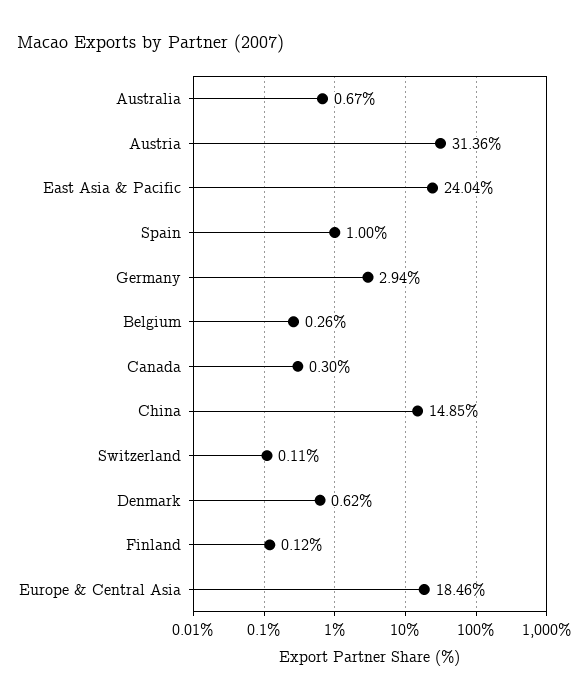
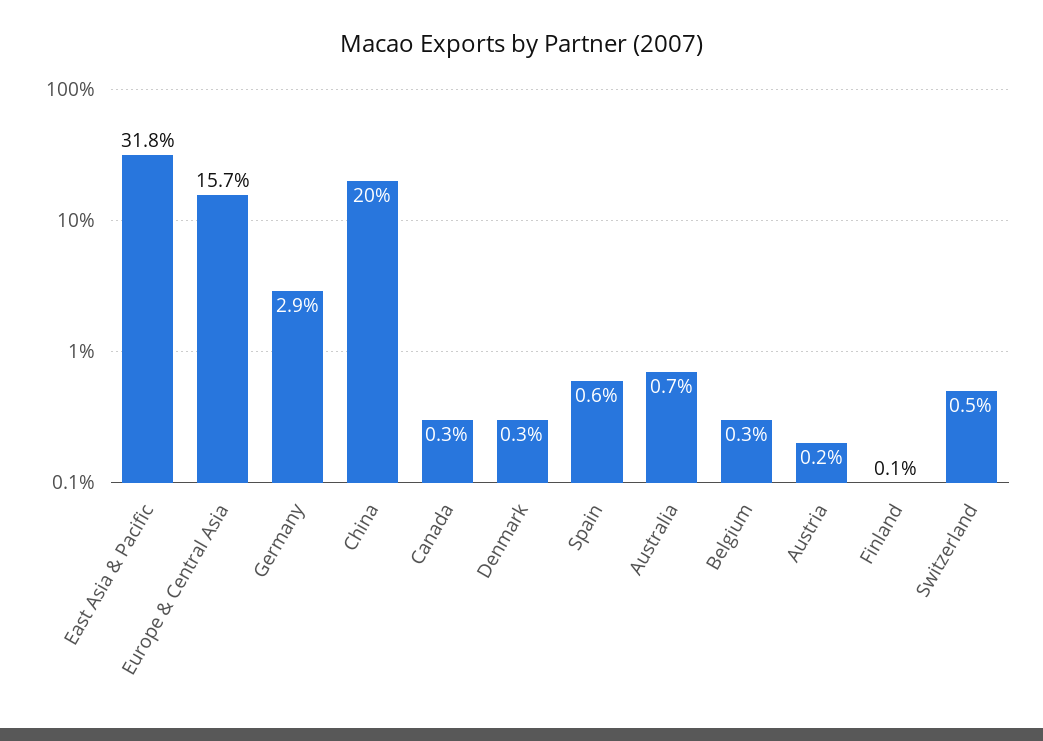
  {
    "Australia": 0.67,
-   "Austria": 31.36,
+   "Austria": 0.2,
-   "East Asia & Pacific": 24.04,
+   "East Asia & Pacific": 31.8,
-   "Spain": 1,
+   "Spain": 0.6,
    "Germany": 2.94,
    "Belgium": 0.26,
    "Canada": 0.3,
-   "China": 14.85,
+   "China": 20,
-   "Switzerland": 0.11,
+   "Switzerland": 0.5,
-   "Denmark": 0.62,
+   "Denmark": 0.3,
    "Finland": 0.12,
-   "Europe & Central Asia": 18.46
+   "Europe & Central Asia": 15.7
  }

